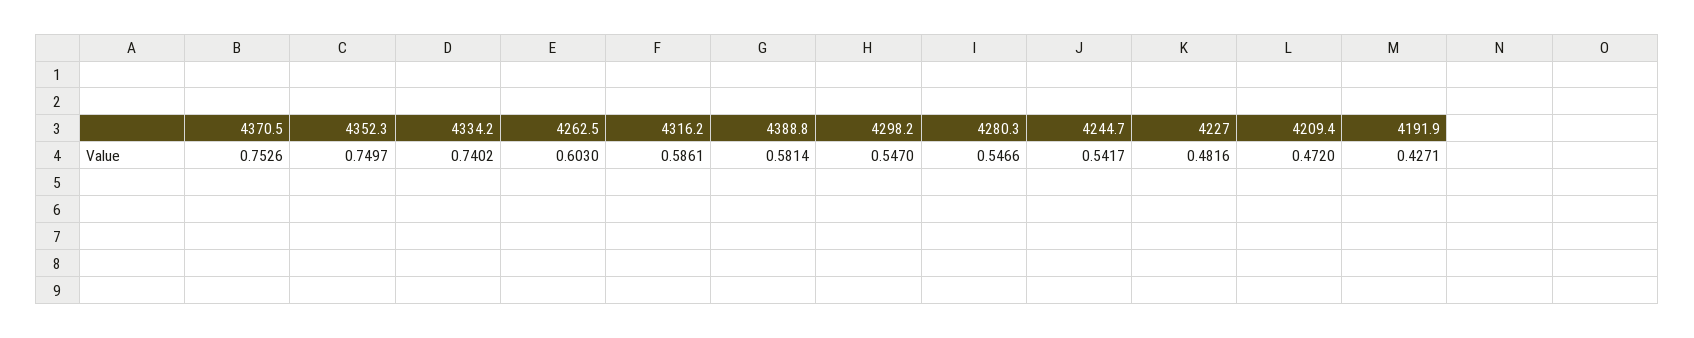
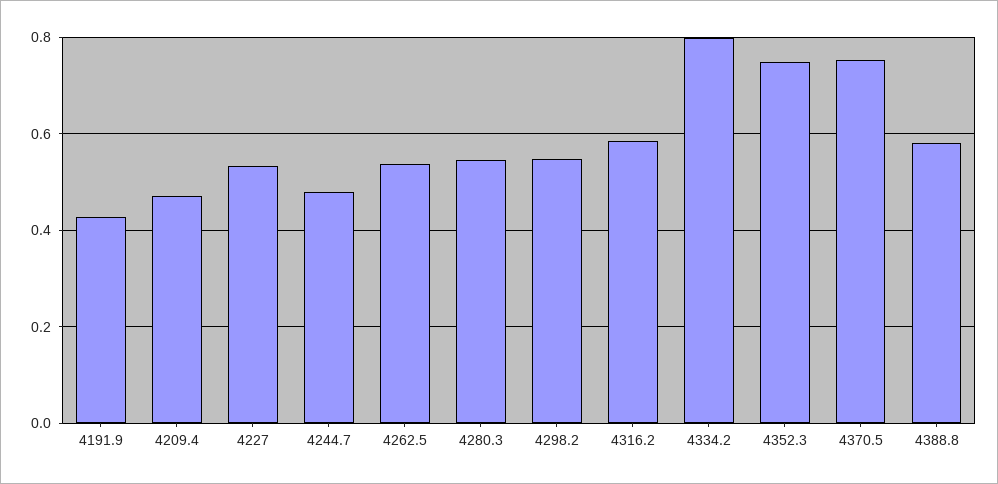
  {
    "4370.5": 0.7526,
    "4352.3": 0.7497,
-   "4334.2": 0.7402,
+   "4334.2": 0.8,
-   "4262.5": 0.603,
+   "4262.5": 0.54,
    "4316.2": 0.5861,
    "4388.8": 0.5814,
    "4298.2": 0.547,
    "4280.3": 0.5466,
-   "4244.7": 0.5417,
+   "4244.7": 0.48,
-   "4227": 0.4816,
+   "4227": 0.54,
    "4209.4": 0.472,
    "4191.9": 0.4271
  }

